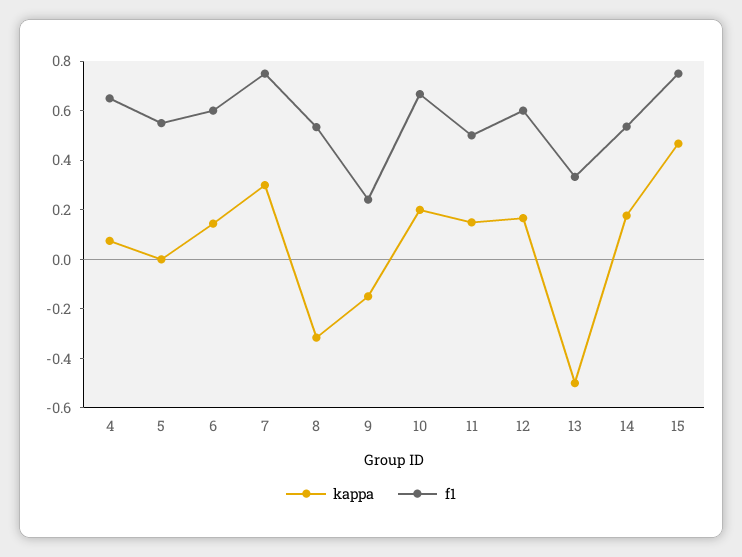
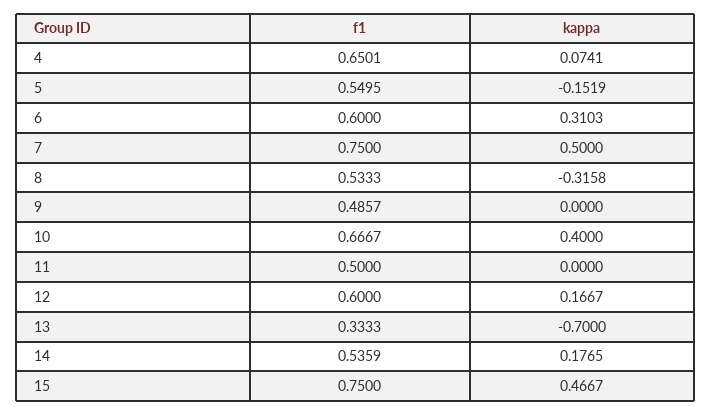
  {
    "kappa": {
      "4": 0.0741,
-     "5": 0,
+     "5": -0.1519,
-     "6": 0.15,
+     "6": 0.3103,
-     "7": 0.3,
+     "7": 0.5,
      "8": -0.3158,
-     "9": -0.15,
+     "9": 0,
-     "10": 0.2,
+     "10": 0.4,
-     "11": 0.15,
+     "11": 0,
      "12": 0.1667,
-     "13": -0.5,
+     "13": -0.7,
      "14": 0.1765,
      "15": 0.4667
    },
    "f1": {
      "4": 0.6501,
      "5": 0.5495,
      "6": 0.6,
      "7": 0.75,
      "8": 0.5333,
-     "9": 0.25,
+     "9": 0.4857,
      "10": 0.6667,
      "11": 0.5,
      "12": 0.6,
      "13": 0.3333,
      "14": 0.5359,
      "15": 0.75
    }
  }

